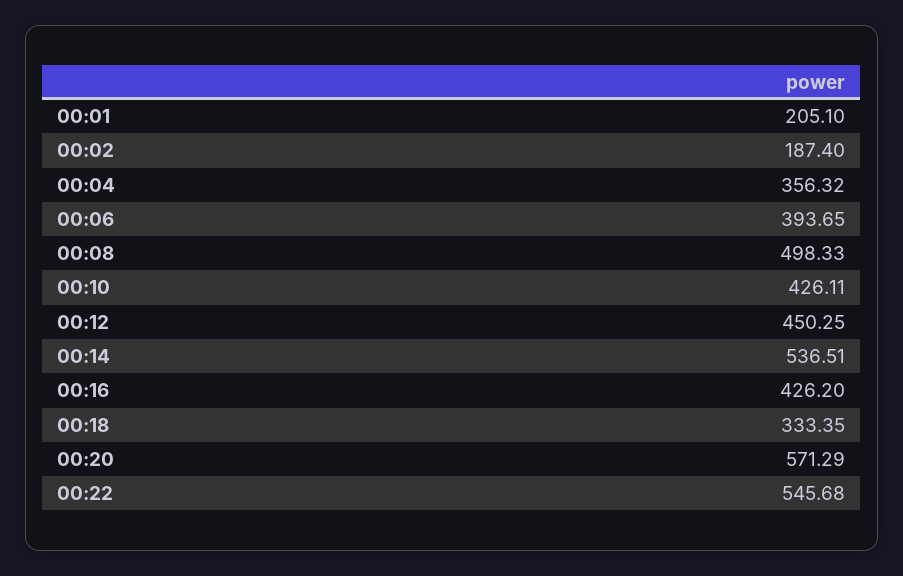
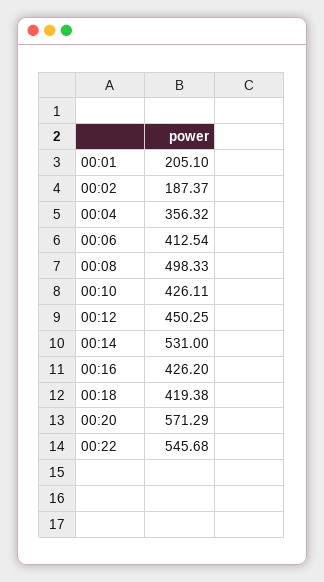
  {
    "00:01": 205.1,
-   "00:02": 187.4,
+   "00:02": 187.37,
    "00:04": 356.32,
-   "00:06": 393.65,
+   "00:06": 412.54,
    "00:08": 498.33,
    "00:10": 426.11,
    "00:12": 450.25,
-   "00:14": 536.51,
+   "00:14": 531,
    "00:16": 426.2,
-   "00:18": 333.35,
+   "00:18": 419.38,
    "00:20": 571.29,
    "00:22": 545.68
  }

